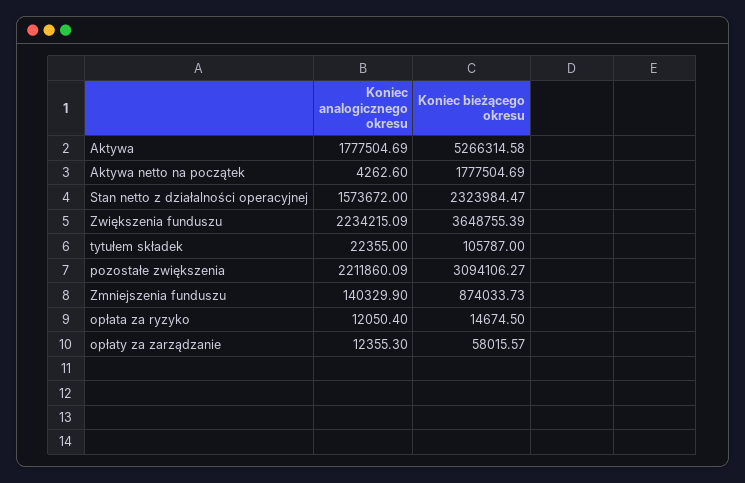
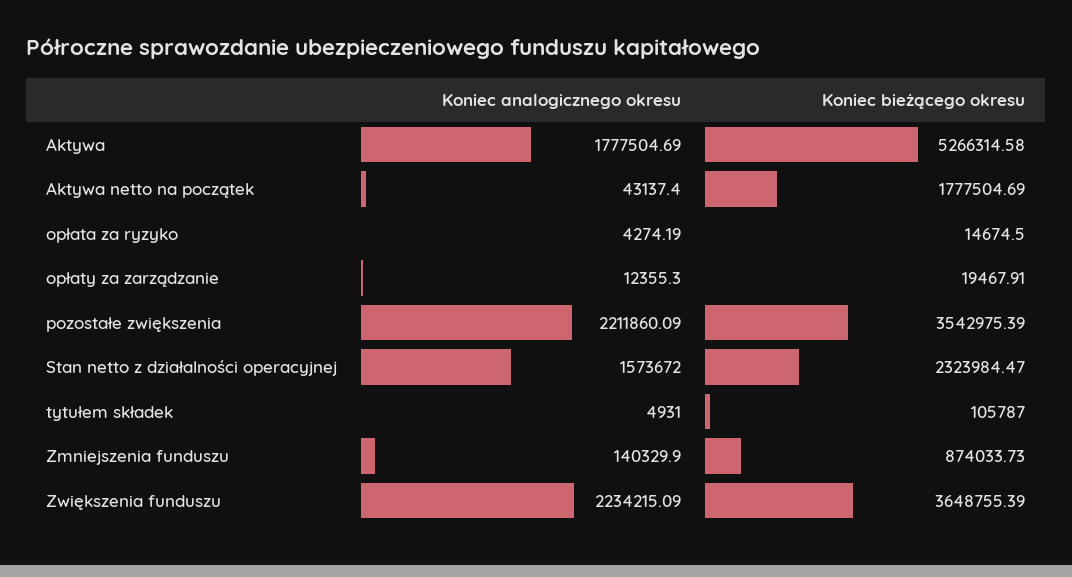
  {
    "Koniec analogicznego okresu": {
      "Aktywa": 1777504.69,
-     "Aktywa netto na początek": 4262.6,
+     "Aktywa netto na początek": 43137.4,
      "Stan netto z działalności operacyjnej": 1573672,
      "Zwiększenia funduszu": 2234215.09,
-     "tytułem składek": 22355,
+     "tytułem składek": 4931,
      "pozostałe zwiększenia": 2211860.09,
      "Zmniejszenia funduszu": 140329.9,
-     "opłata za ryzyko": 12050.4,
+     "opłata za ryzyko": 4274.19,
      "opłaty za zarządzanie": 12355.3
    },
    "Koniec bieżącego okresu": {
      "Aktywa": 5266314.58,
      "Aktywa netto na początek": 1777504.69,
      "Stan netto z działalności operacyjnej": 2323984.47,
      "Zwiększenia funduszu": 3648755.39,
      "tytułem składek": 105787,
-     "pozostałe zwiększenia": 3094106.27,
+     "pozostałe zwiększenia": 3542975.39,
      "Zmniejszenia funduszu": 874033.73,
      "opłata za ryzyko": 14674.5,
-     "opłaty za zarządzanie": 58015.57
+     "opłaty za zarządzanie": 19467.91
    }
  }

